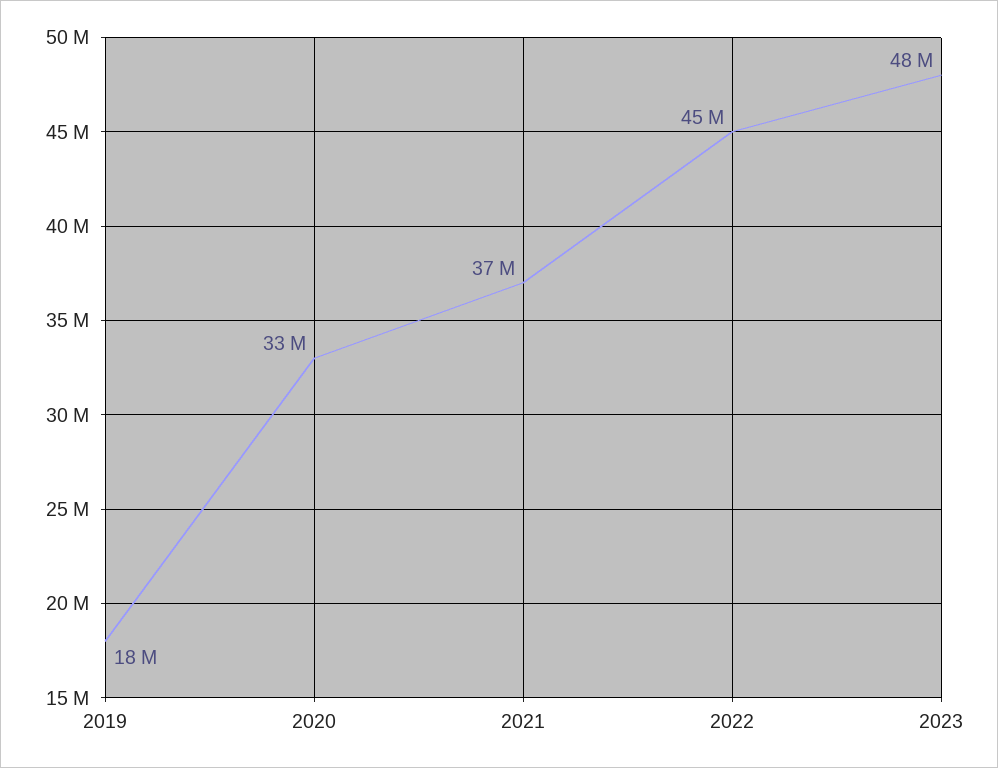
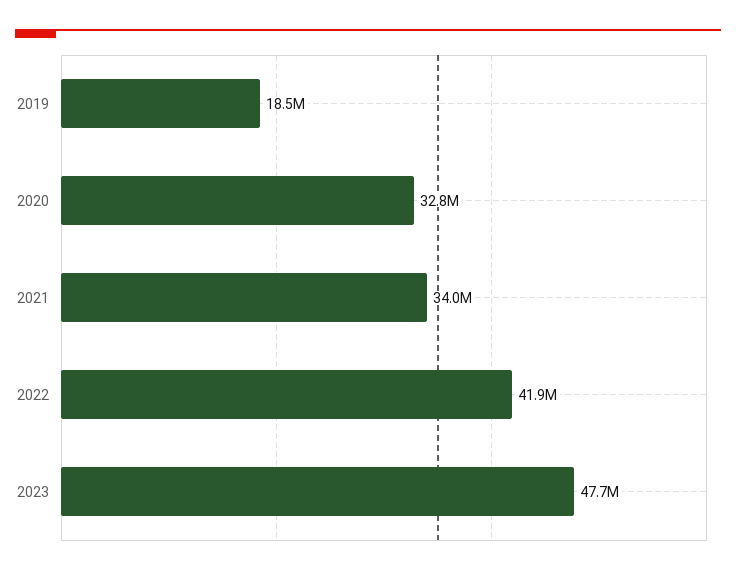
  {
    "2019": 18500000,
    "2020": 32800000,
-   "2021": 37000000,
+   "2021": 34000000,
-   "2022": 45000000,
+   "2022": 41900000,
    "2023": 47700000
  }

